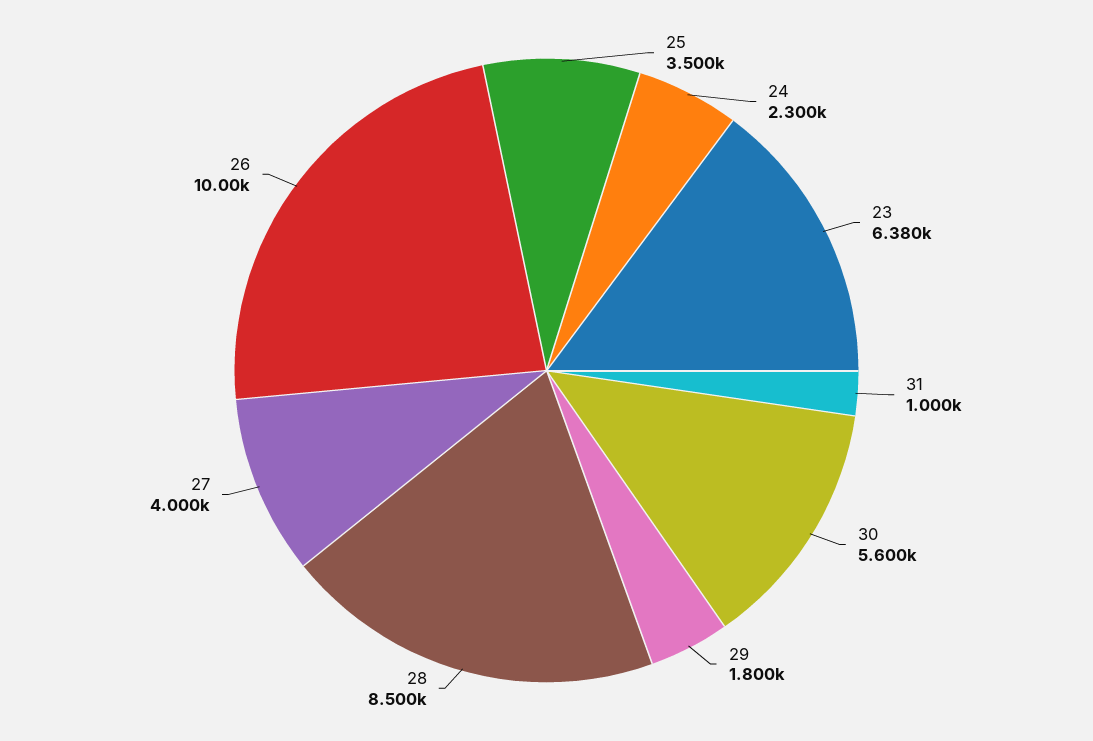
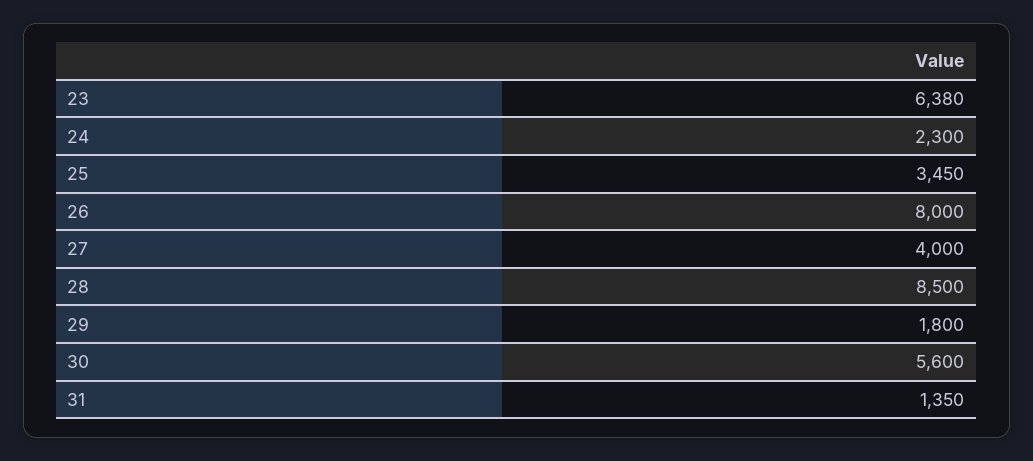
  {
-   "25": 3500,
+   "25": 3450,
    "24": 2300,
    "23": 6380,
-   "31": 1000,
+   "31": 1350,
    "30": 5600,
    "29": 1800,
    "28": 8500,
    "27": 4000,
-   "26": 10000
+   "26": 8000
  }

